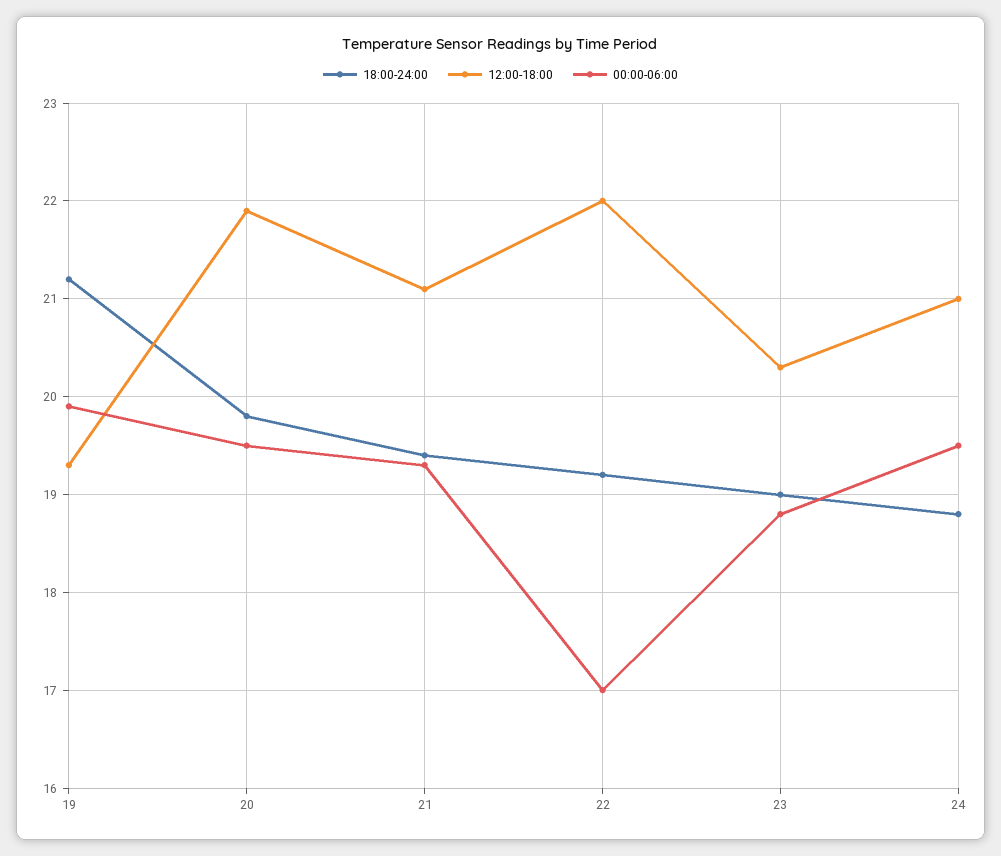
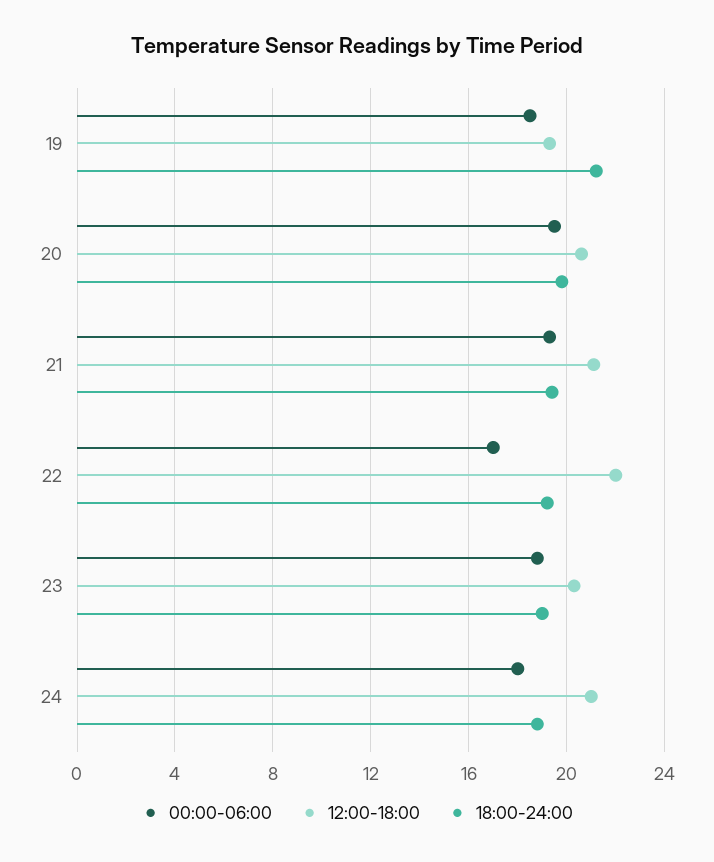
  {
    "18:00-24:00": {
      "19": 21.2,
      "20": 19.8,
      "21": 19.4,
      "22": 19.2,
      "23": 19,
      "24": 18.8
    },
    "12:00-18:00": {
      "19": 19.3,
-     "20": 21.9,
+     "20": 20.5,
      "21": 21.1,
      "22": 22,
      "23": 20.3,
      "24": 21
    },
    "00:00-06:00": {
-     "19": 19.9,
+     "19": 18.5,
      "20": 19.5,
      "21": 19.3,
      "22": 17,
      "23": 18.8,
-     "24": 19.5
+     "24": 18
    }
  }

